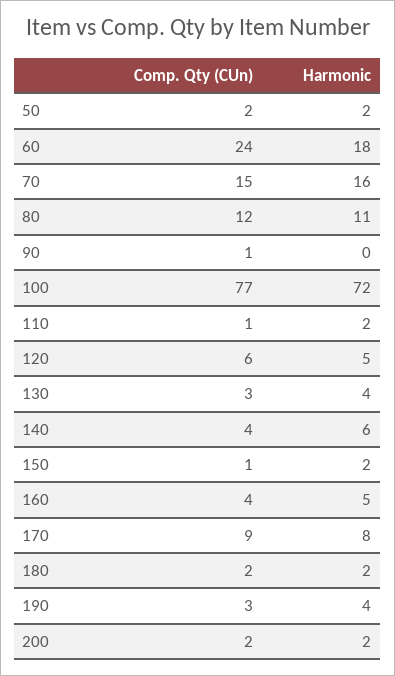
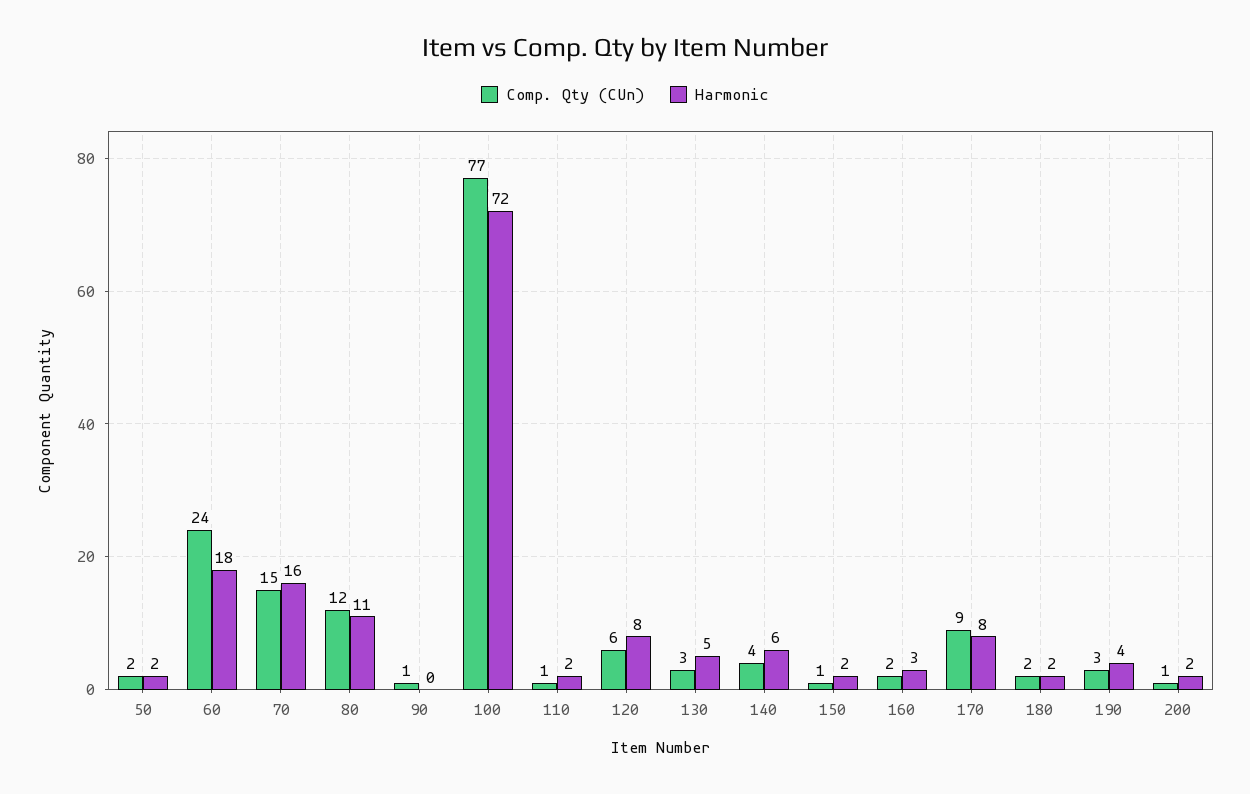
  {
    "Comp. Qty (CUn)": {
      "50": 2,
      "60": 24,
      "70": 15,
      "80": 12,
      "90": 1,
      "100": 77,
      "110": 1,
      "120": 6,
      "130": 3,
      "140": 4,
      "150": 1,
-     "160": 4,
+     "160": 2,
      "170": 9,
      "180": 2,
      "190": 3,
-     "200": 2
+     "200": 1
    },
    "Harmonic": {
      "50": 2,
      "60": 18,
      "70": 16,
      "80": 11,
      "90": 0,
      "100": 72,
      "110": 2,
-     "120": 5,
+     "120": 8,
-     "130": 4,
+     "130": 5,
      "140": 6,
      "150": 2,
-     "160": 5,
+     "160": 3,
      "170": 8,
      "180": 2,
      "190": 4,
      "200": 2
    }
  }

